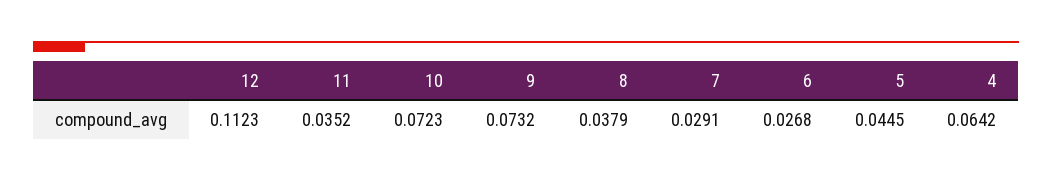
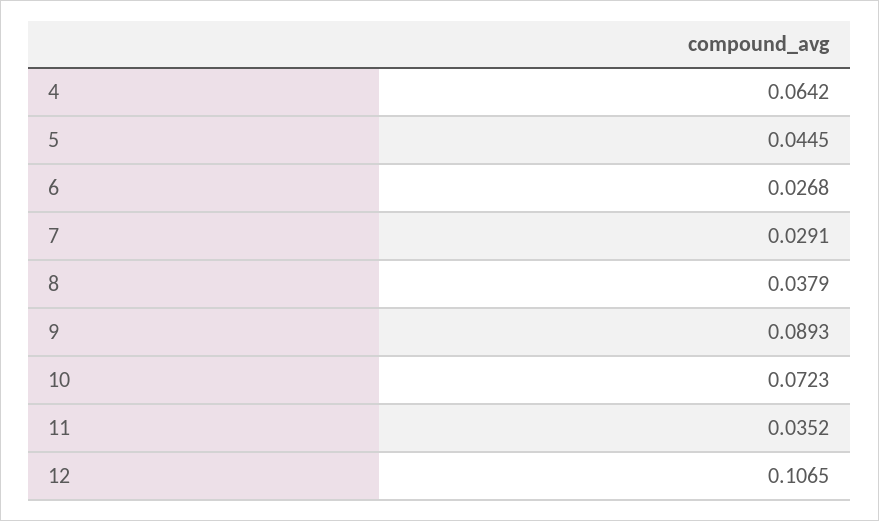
  {
-   "12": 0.1123,
+   "12": 0.1065,
    "11": 0.0352,
    "10": 0.0723,
-   "9": 0.0732,
+   "9": 0.0893,
    "8": 0.0379,
    "7": 0.0291,
    "6": 0.0268,
    "5": 0.0445,
    "4": 0.0642
  }

